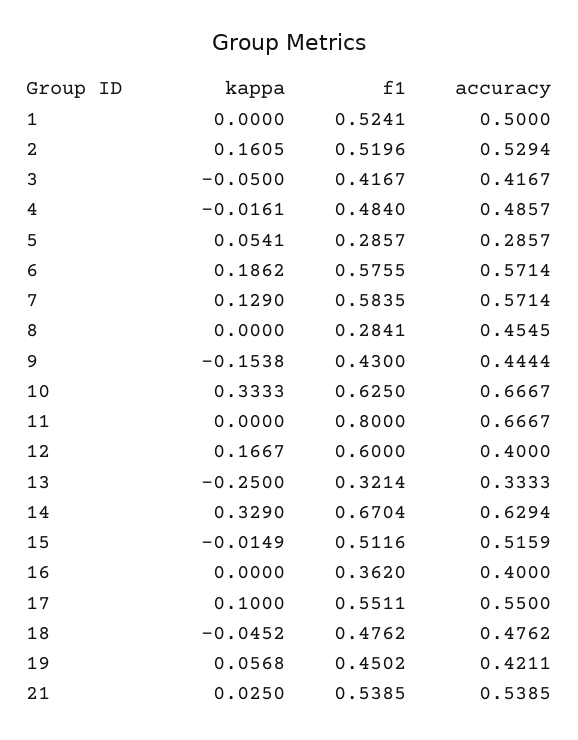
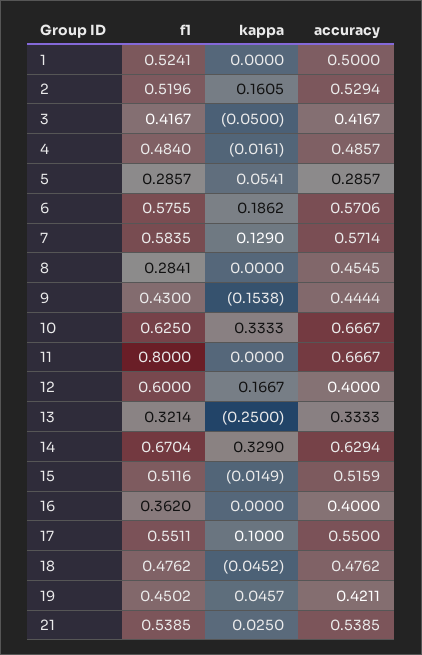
  {
    "kappa": {
      "1": 0,
      "2": 0.1605,
      "3": -0.05,
      "4": -0.0161,
      "5": 0.0541,
      "6": 0.1862,
      "7": 0.129,
      "8": 0,
      "9": -0.1538,
      "10": 0.3333,
      "11": 0,
      "12": 0.1667,
      "13": -0.25,
      "14": 0.329,
      "15": -0.0149,
      "16": 0,
      "17": 0.1,
      "18": -0.0452,
-     "19": 0.0568,
+     "19": 0.0457,
      "21": 0.025
    },
    "f1": {
      "1": 0.5241,
      "2": 0.5196,
      "3": 0.4167,
      "4": 0.484,
      "5": 0.2857,
      "6": 0.5755,
      "7": 0.5835,
      "8": 0.2841,
      "9": 0.43,
      "10": 0.625,
      "11": 0.8,
      "12": 0.6,
      "13": 0.3214,
      "14": 0.6704,
      "15": 0.5116,
      "16": 0.362,
      "17": 0.5511,
      "18": 0.4762,
      "19": 0.4502,
      "21": 0.5385
    },
    "accuracy": {
      "1": 0.5,
      "2": 0.5294,
      "3": 0.4167,
      "4": 0.4857,
      "5": 0.2857,
-     "6": 0.5714,
+     "6": 0.5706,
      "7": 0.5714,
      "8": 0.4545,
      "9": 0.4444,
      "10": 0.6667,
      "11": 0.6667,
      "12": 0.4,
      "13": 0.3333,
      "14": 0.6294,
      "15": 0.5159,
      "16": 0.4,
      "17": 0.55,
      "18": 0.4762,
      "19": 0.4211,
      "21": 0.5385
    }
  }

